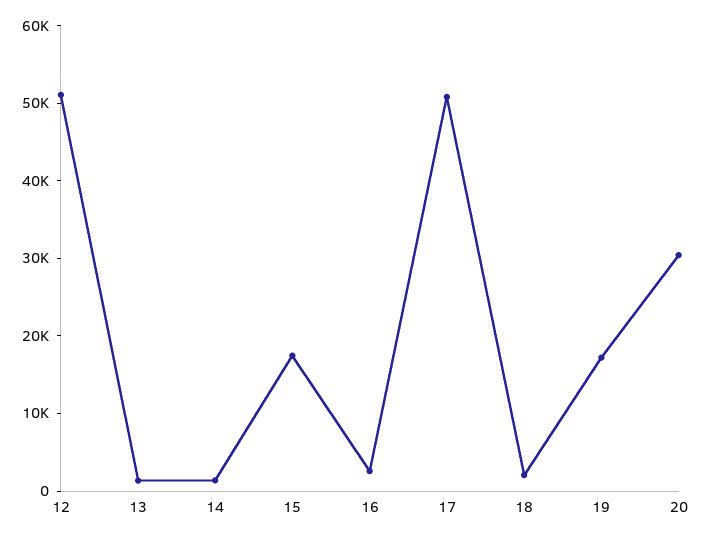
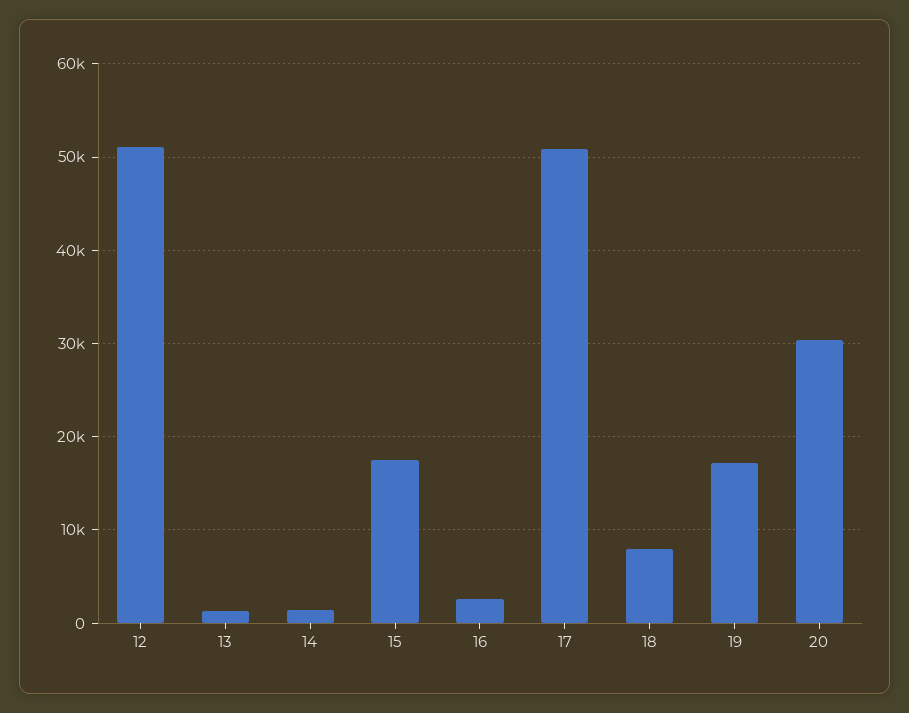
  {
    "12": 51000,
    "13": 1000,
    "14": 1000,
    "15": 17000,
    "16": 3000,
    "17": 51000,
-   "18": 2000,
+   "18": 8000,
    "19": 17000,
    "20": 30000
  }

